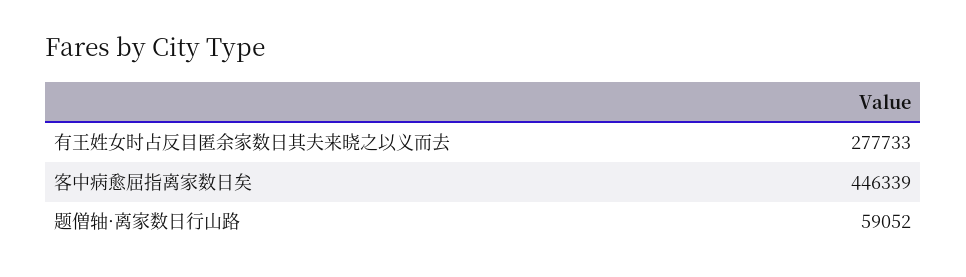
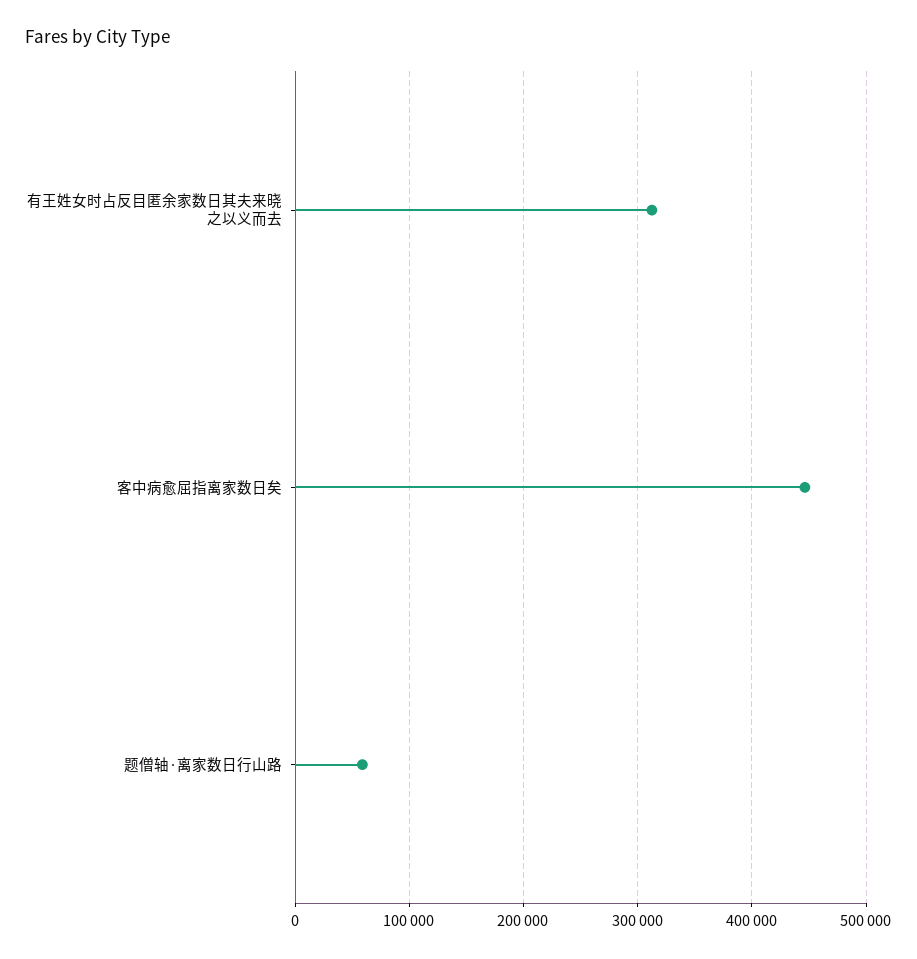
  {
-   "有王姓女时占反目匿余家数日其夫来晓之以义而去": 277733,
+   "有王姓女时占反目匿余家数日其夫来晓之以义而去": 310000,
    "客中病愈屈指离家数日矣": 446339,
    "题僧轴·离家数日行山路": 59052
  }

